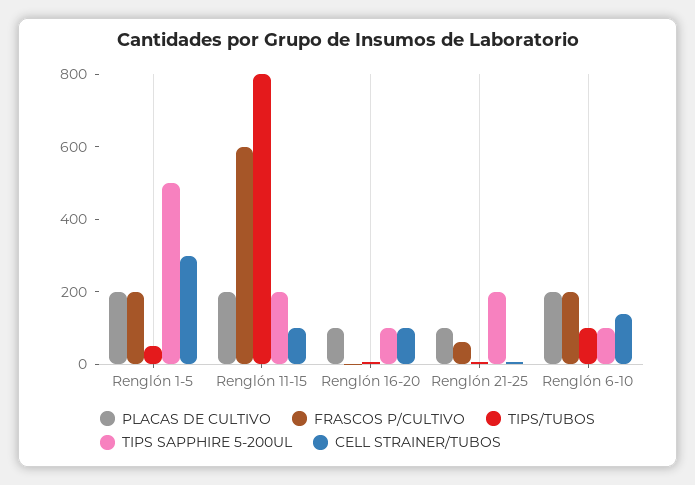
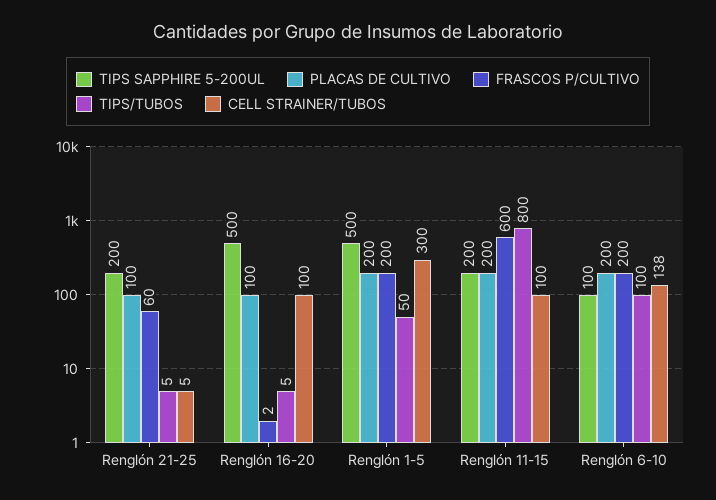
  {
    "PLACAS DE CULTIVO": {
      "Renglón 1-5": 200,
      "Renglón 11-15": 200,
      "Renglón 16-20": 100,
      "Renglón 21-25": 100,
      "Renglón 6-10": 200
    },
    "FRASCOS P/CULTIVO": {
      "Renglón 1-5": 200,
      "Renglón 11-15": 600,
      "Renglón 16-20": 2,
      "Renglón 21-25": 60,
      "Renglón 6-10": 200
    },
    "TIPS/TUBOS": {
      "Renglón 1-5": 50,
      "Renglón 11-15": 800,
      "Renglón 16-20": 5,
      "Renglón 21-25": 5,
      "Renglón 6-10": 100
    },
    "TIPS SAPPHIRE 5-200UL": {
      "Renglón 1-5": 500,
      "Renglón 11-15": 200,
-     "Renglón 16-20": 100,
+     "Renglón 16-20": 500,
      "Renglón 21-25": 200,
      "Renglón 6-10": 100
    },
    "CELL STRAINER/TUBOS": {
      "Renglón 1-5": 300,
      "Renglón 11-15": 100,
      "Renglón 16-20": 100,
      "Renglón 21-25": 5,
      "Renglón 6-10": 138
    }
  }

